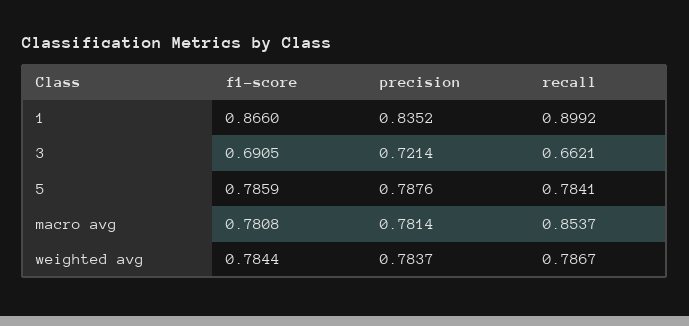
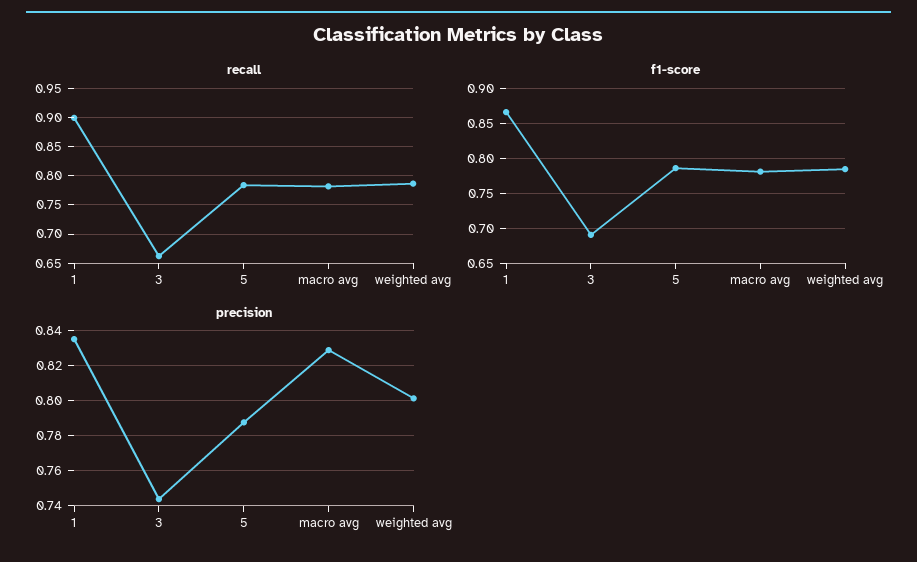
  {
    "f1-score": {
      "1": 0.866,
      "3": 0.6905,
      "5": 0.7859,
      "macro avg": 0.7808,
      "weighted avg": 0.7844
    },
    "precision": {
      "1": 0.8352,
-     "3": 0.7214,
+     "3": 0.745,
      "5": 0.7876,
-     "macro avg": 0.7814,
+     "macro avg": 0.83,
-     "weighted avg": 0.7837
+     "weighted avg": 0.8
    },
    "recall": {
      "1": 0.8992,
      "3": 0.6621,
      "5": 0.7841,
-     "macro avg": 0.8537,
+     "macro avg": 0.775,
      "weighted avg": 0.7867
    }
  }

